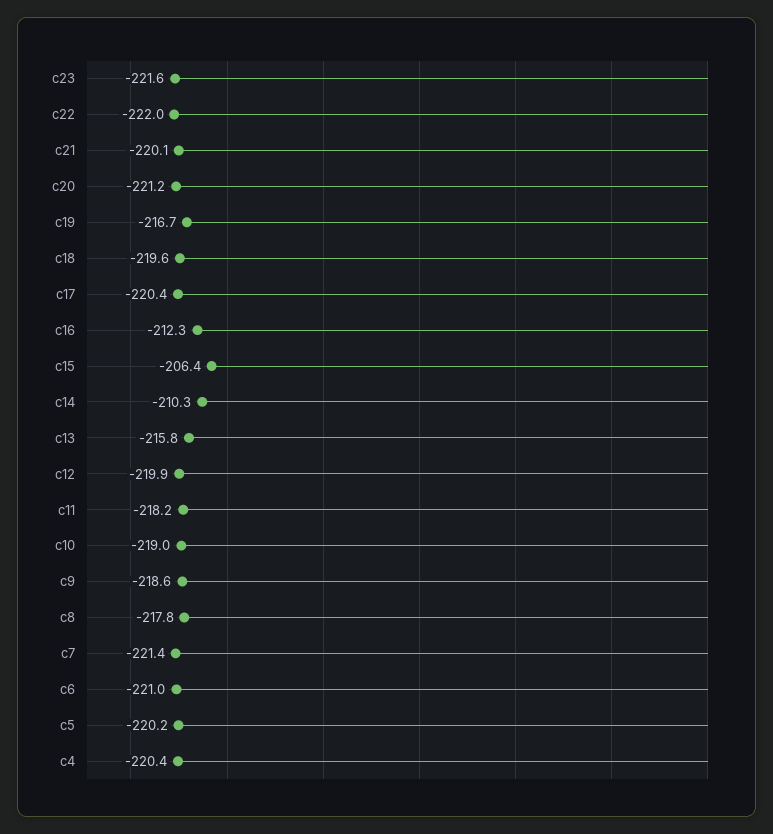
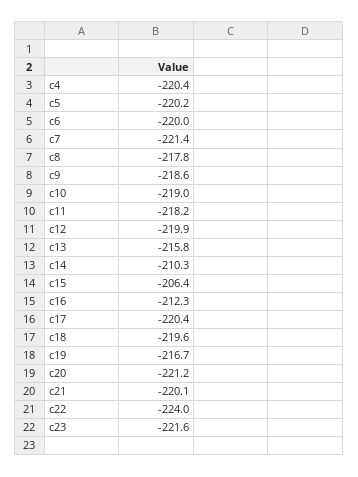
  {
    "c23": -221.6,
-   "c22": -222,
+   "c22": -224,
    "c21": -220.1,
    "c20": -221.2,
    "c19": -216.7,
    "c18": -219.6,
    "c17": -220.4,
    "c16": -212.3,
    "c15": -206.4,
    "c14": -210.3,
    "c13": -215.8,
    "c12": -219.9,
    "c11": -218.2,
    "c10": -219,
    "c9": -218.6,
    "c8": -217.8,
    "c7": -221.4,
-   "c6": -221,
+   "c6": -220,
    "c5": -220.2,
    "c4": -220.4
  }

